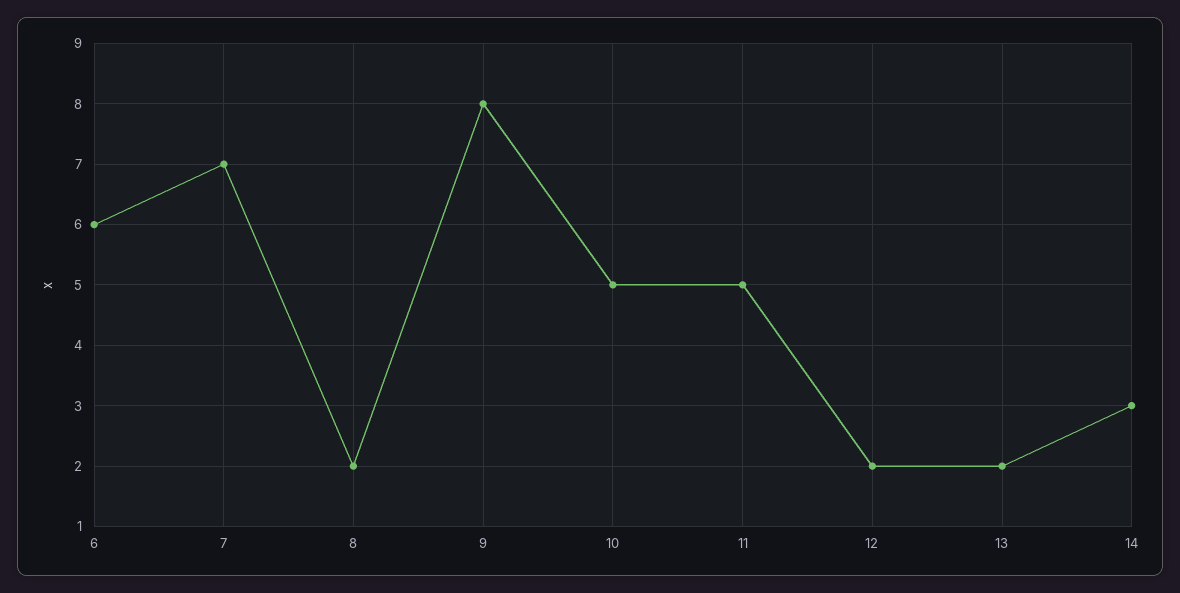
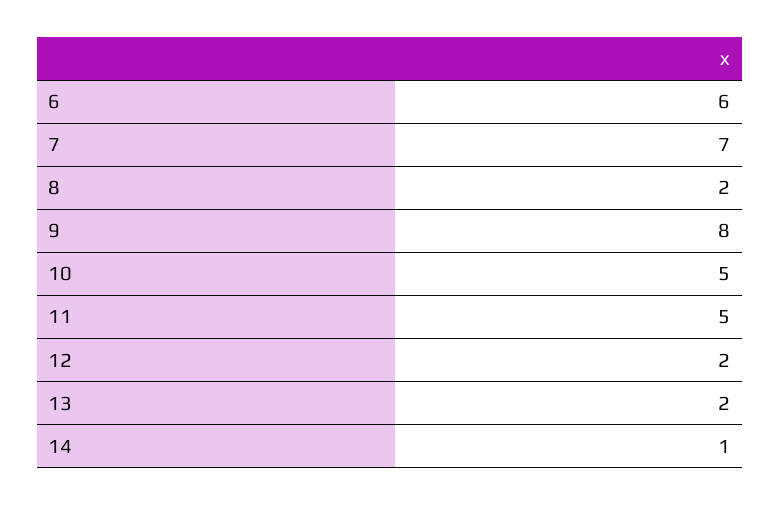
  {
    "6": 6,
    "7": 7,
    "8": 2,
    "9": 8,
    "10": 5,
    "11": 5,
    "12": 2,
    "13": 2,
-   "14": 3
+   "14": 1
  }

